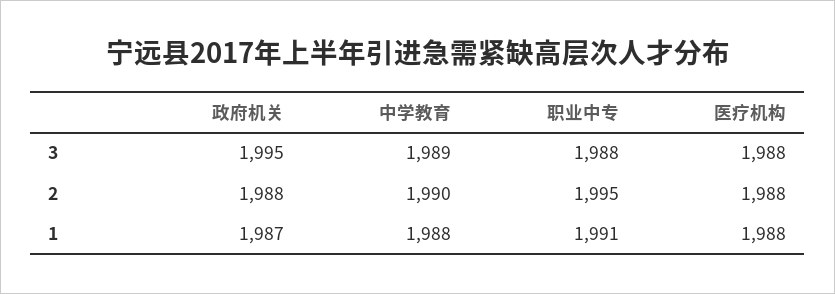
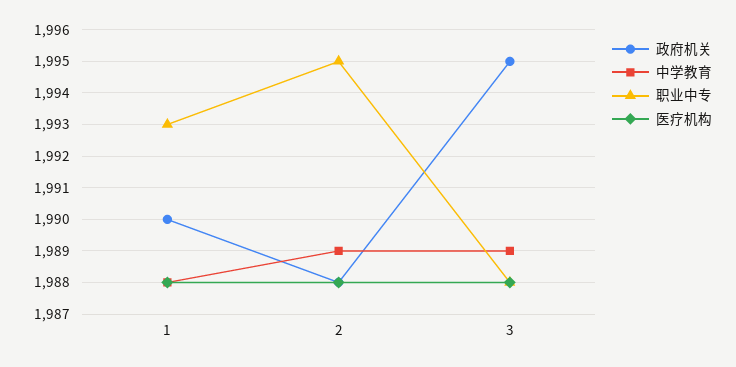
  {
    "政府机关": {
      "3": 1995,
      "2": 1988,
-     "1": 1987
+     "1": 1990
    },
    "中学教育": {
      "3": 1989,
-     "2": 1990,
+     "2": 1989,
      "1": 1988
    },
    "职业中专": {
      "3": 1988,
      "2": 1995,
-     "1": 1991
+     "1": 1993
    },
    "医疗机构": {
      "3": 1988,
      "2": 1988,
      "1": 1988
    }
  }

